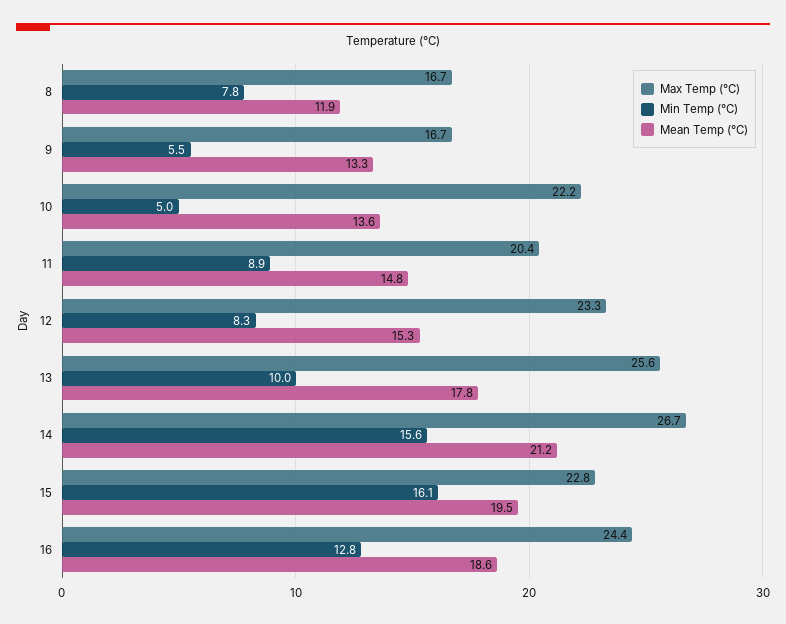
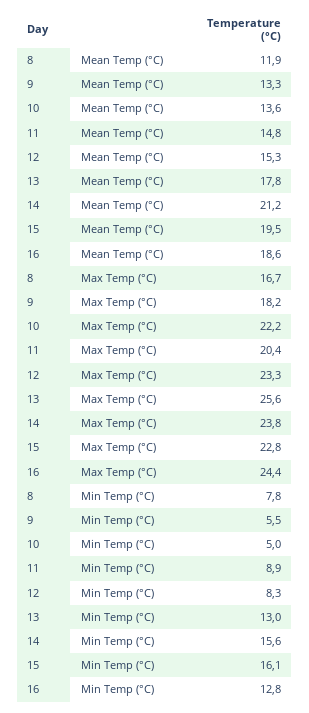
  {
    "Max Temp (°C)": {
      "8": 16.7,
-     "9": 16.7,
+     "9": 18.2,
      "10": 22.2,
      "11": 20.4,
      "12": 23.3,
      "13": 25.6,
-     "14": 26.7,
+     "14": 23.8,
      "15": 22.8,
      "16": 24.4
    },
    "Min Temp (°C)": {
      "8": 7.8,
      "9": 5.5,
      "10": 5,
      "11": 8.9,
      "12": 8.3,
-     "13": 10,
+     "13": 13,
      "14": 15.6,
      "15": 16.1,
      "16": 12.8
    },
    "Mean Temp (°C)": {
      "8": 11.9,
      "9": 13.3,
      "10": 13.6,
      "11": 14.8,
      "12": 15.3,
      "13": 17.8,
      "14": 21.2,
      "15": 19.5,
      "16": 18.6
    }
  }

